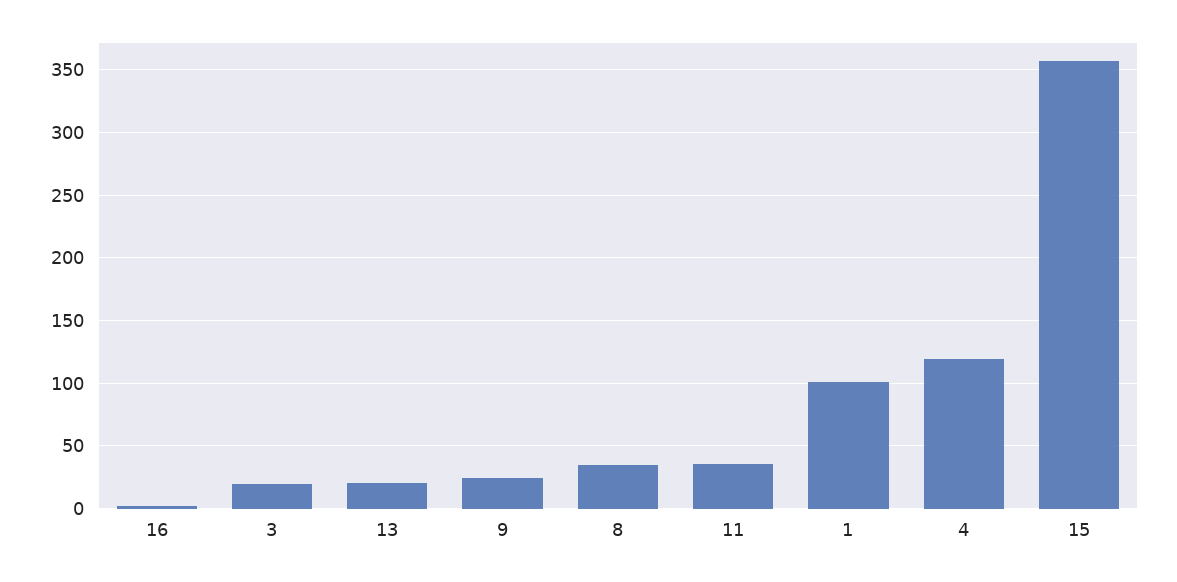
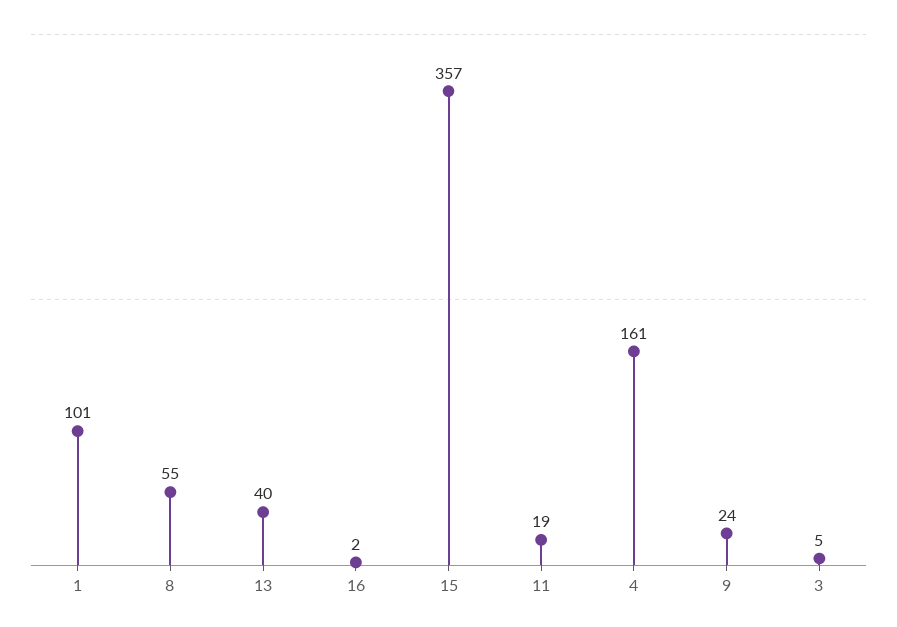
  {
    "16": 2,
-   "3": 20,
+   "3": 5,
-   "13": 20,
+   "13": 40,
    "9": 24,
-   "8": 35,
+   "8": 55,
-   "11": 35,
+   "11": 19,
    "1": 101,
-   "4": 120,
+   "4": 161,
    "15": 357
  }

